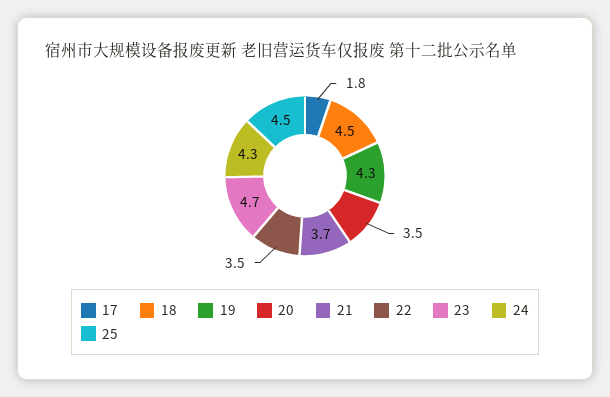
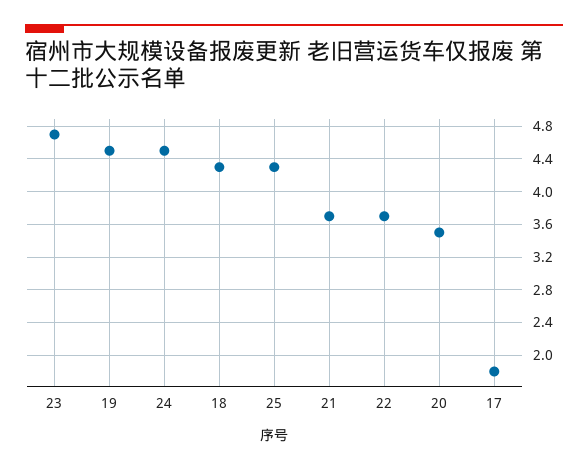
  {
    "17": 1.8,
-   "18": 4.5,
+   "18": 4.3,
-   "19": 4.3,
+   "19": 4.5,
    "20": 3.5,
    "21": 3.7,
-   "22": 3.5,
+   "22": 3.7,
    "23": 4.7,
-   "24": 4.3,
+   "24": 4.5,
-   "25": 4.5
+   "25": 4.3
  }

